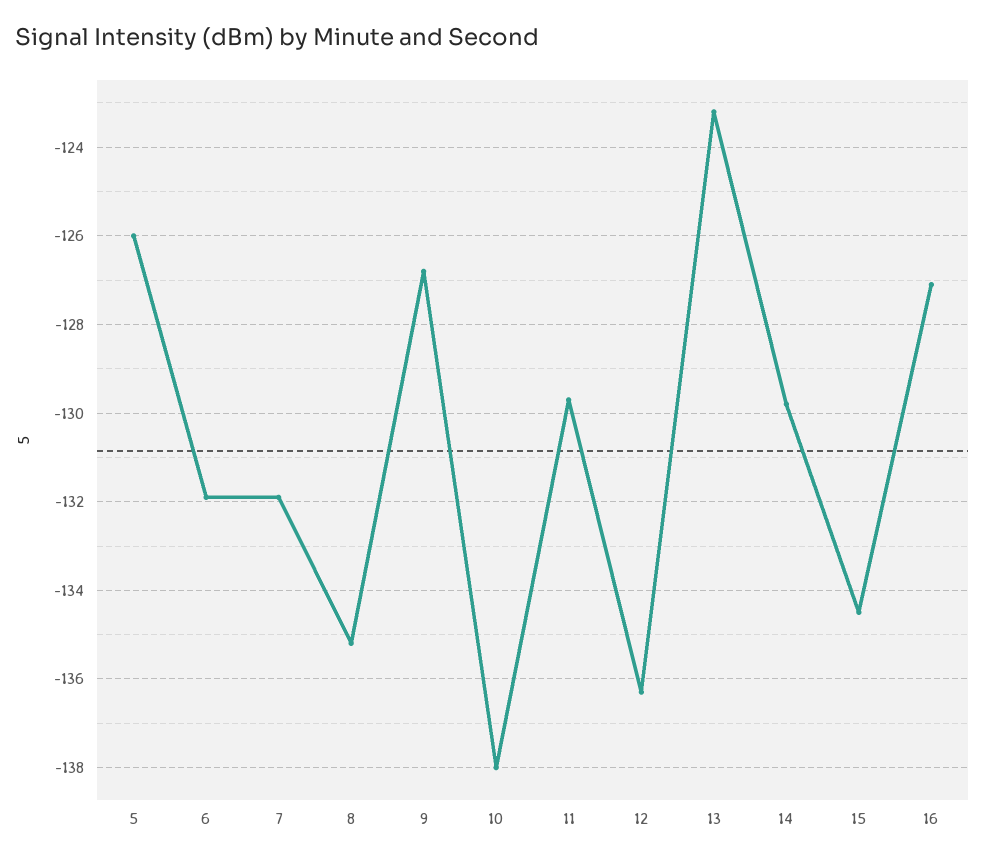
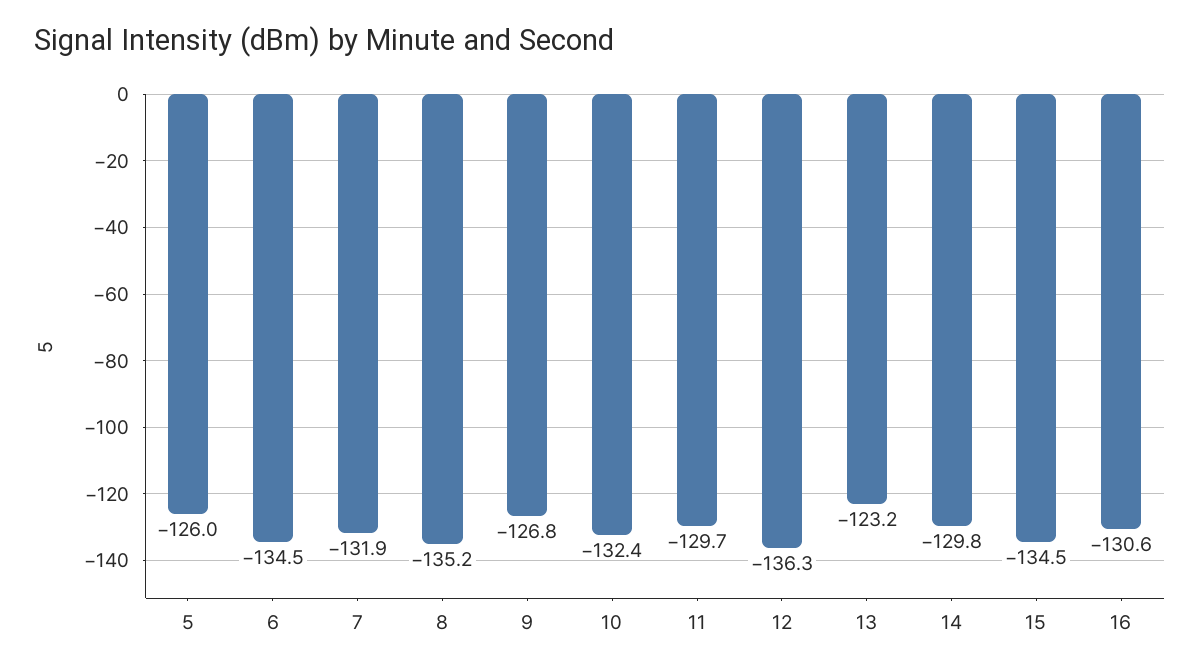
  {
    "5": -126,
-   "6": -132,
+   "6": -134.5,
    "7": -131.9,
    "8": -135.2,
    "9": -126.8,
-   "10": -138,
+   "10": -132.4,
    "11": -129.7,
    "12": -136.3,
    "13": -123.2,
    "14": -129.8,
    "15": -134.5,
-   "16": -127
+   "16": -130.6
  }

